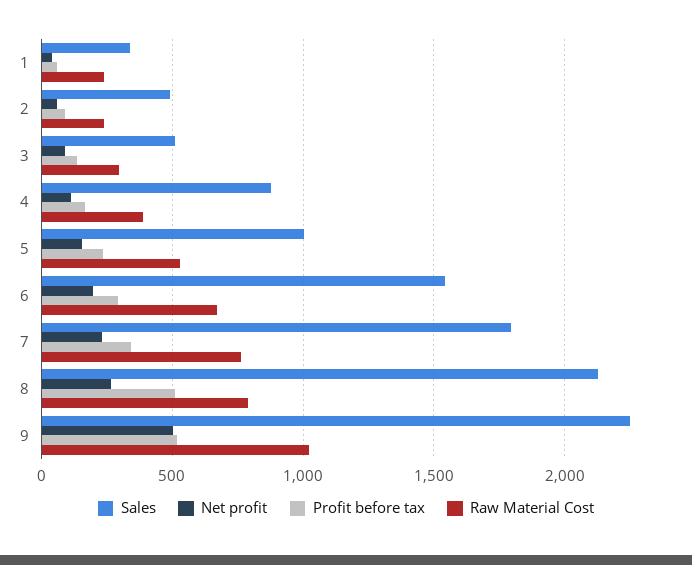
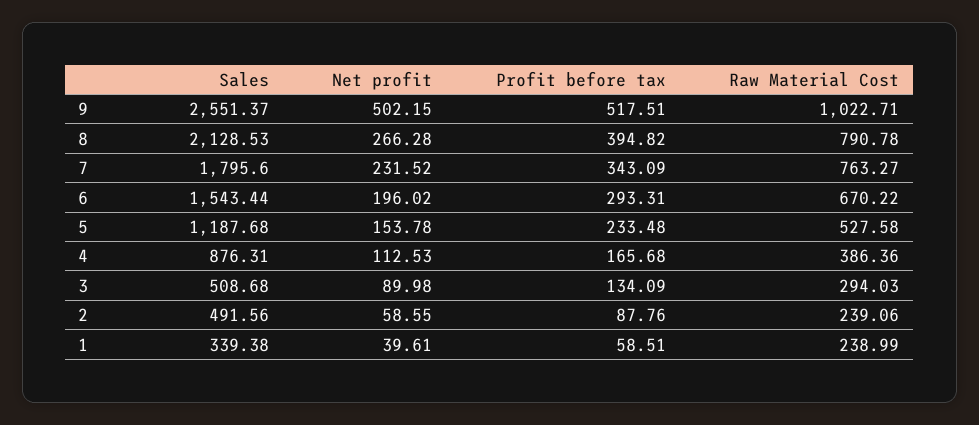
  {
    "Sales": {
      "1": 339.38,
      "2": 491.56,
      "3": 508.68,
      "4": 876.31,
-     "5": 1000,
+     "5": 1187.68,
      "6": 1543.44,
      "7": 1795.6,
      "8": 2128.53,
-     "9": 2250
+     "9": 2551.37
    },
    "Net profit": {
      "1": 39.61,
      "2": 58.55,
      "3": 89.98,
      "4": 112.53,
      "5": 153.78,
      "6": 196.02,
      "7": 231.52,
      "8": 266.28,
      "9": 502.15
    },
    "Profit before tax": {
      "1": 58.51,
      "2": 87.76,
      "3": 134.09,
      "4": 165.68,
      "5": 233.48,
      "6": 293.31,
      "7": 343.09,
-     "8": 500,
+     "8": 394.82,
      "9": 517.51
    },
    "Raw Material Cost": {
      "1": 238.99,
      "2": 239.06,
      "3": 294.03,
      "4": 386.36,
      "5": 527.58,
      "6": 670.22,
      "7": 763.27,
      "8": 790.78,
      "9": 1022.71
    }
  }

